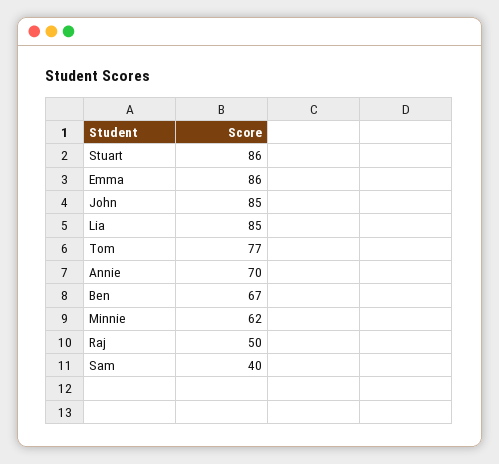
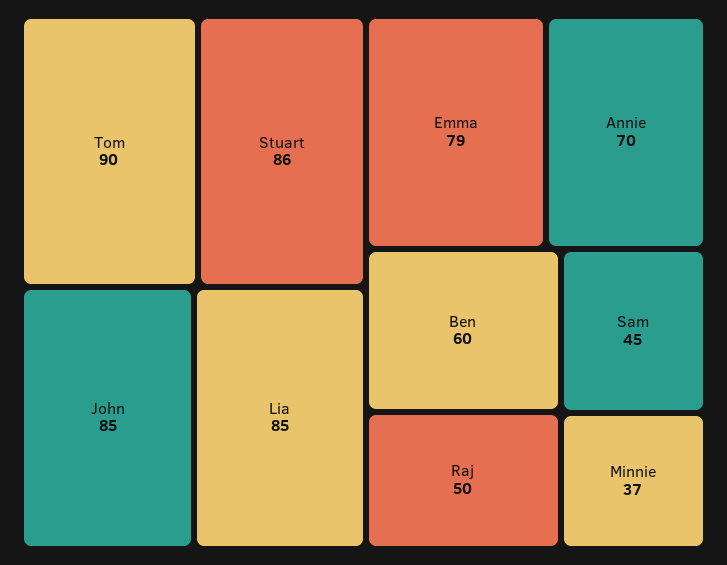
  {
    "Stuart": 86,
-   "Emma": 86,
+   "Emma": 79,
    "John": 85,
    "Lia": 85,
-   "Tom": 77,
+   "Tom": 90,
    "Annie": 70,
-   "Ben": 67,
+   "Ben": 60,
-   "Minnie": 62,
+   "Minnie": 37,
    "Raj": 50,
-   "Sam": 40
+   "Sam": 45
  }

